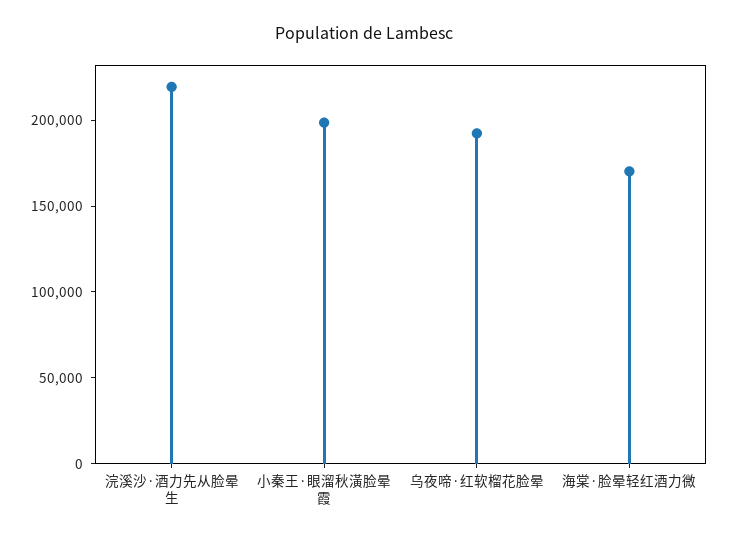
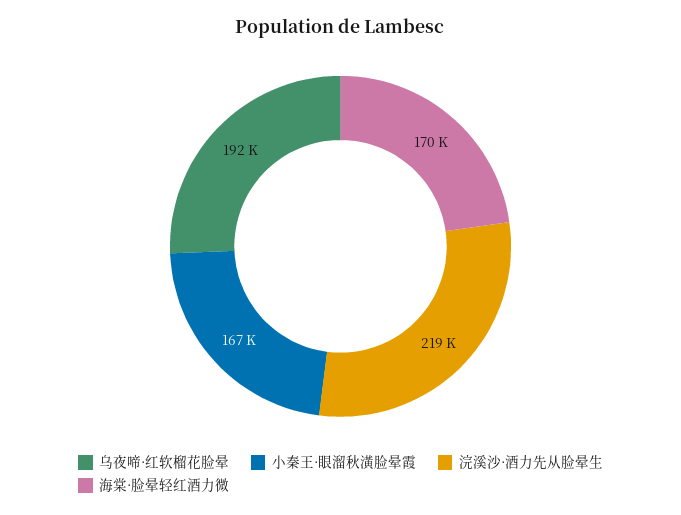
  {
    "浣溪沙·酒力先从脸晕生": 219000,
-   "小秦王·眼溜秋潢脸晕霞": 200000,
+   "小秦王·眼溜秋潢脸晕霞": 167000,
    "乌夜啼·红软榴花脸晕": 192000,
    "海棠·脸晕轻红酒力微": 170000
  }

